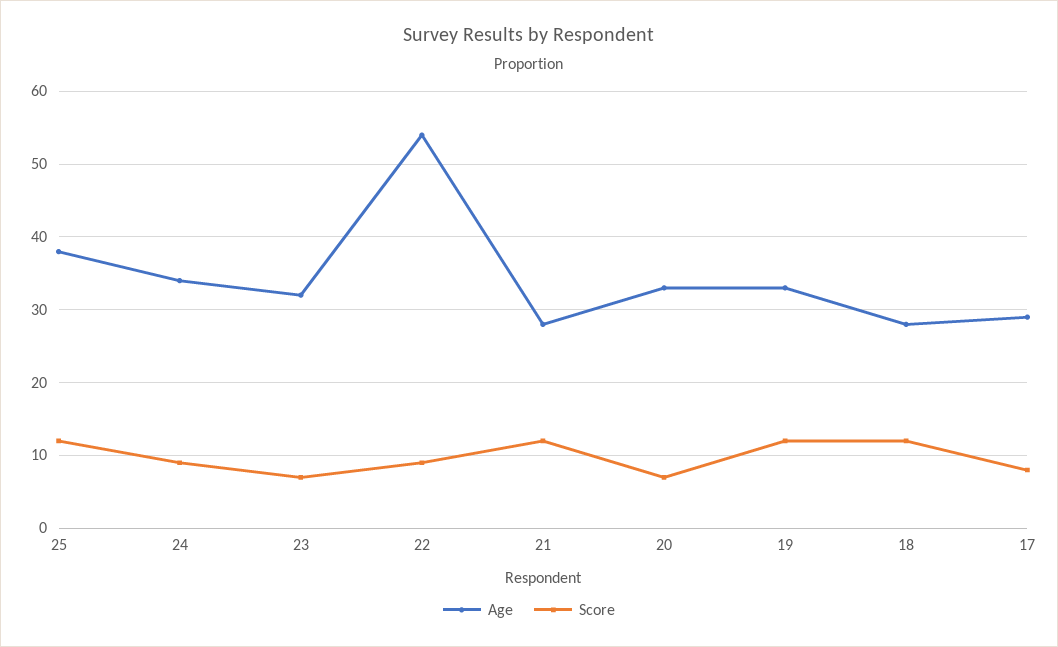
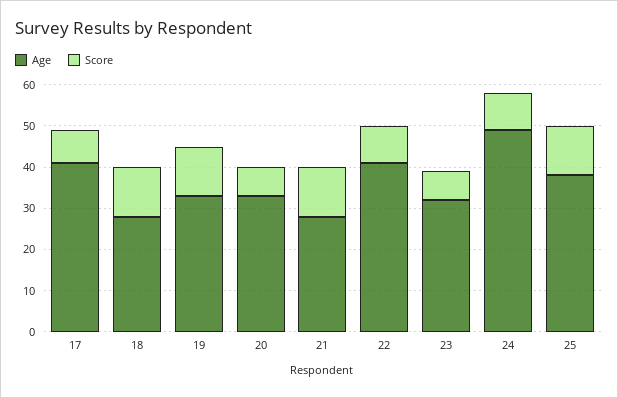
  {
    "Age": {
      "25": 38,
-     "24": 34,
+     "24": 50,
      "23": 32,
-     "22": 54,
+     "22": 40,
      "21": 28,
      "20": 33,
      "19": 33,
      "18": 28,
-     "17": 29
+     "17": 40
    },
    "Score": {
      "25": 12,
      "24": 9,
      "23": 7,
      "22": 9,
      "21": 12,
      "20": 7,
      "19": 12,
      "18": 12,
      "17": 8
    }
  }

